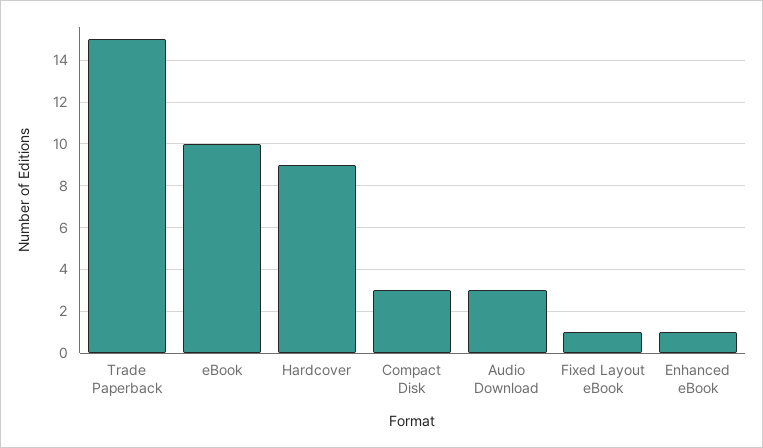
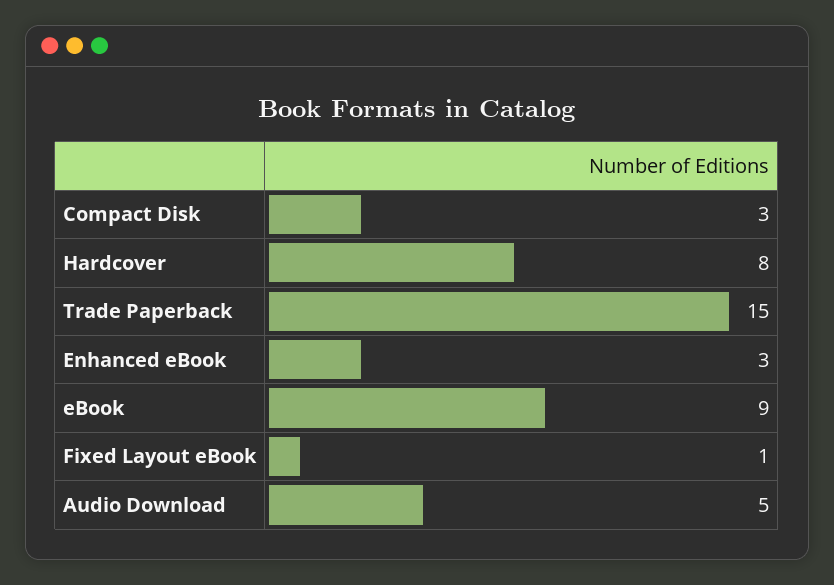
  {
    "Trade Paperback": 15,
-   "eBook": 10,
+   "eBook": 9,
-   "Hardcover": 9,
+   "Hardcover": 8,
    "Compact Disk": 3,
-   "Audio Download": 3,
+   "Audio Download": 5,
    "Fixed Layout eBook": 1,
-   "Enhanced eBook": 1
+   "Enhanced eBook": 3
  }

